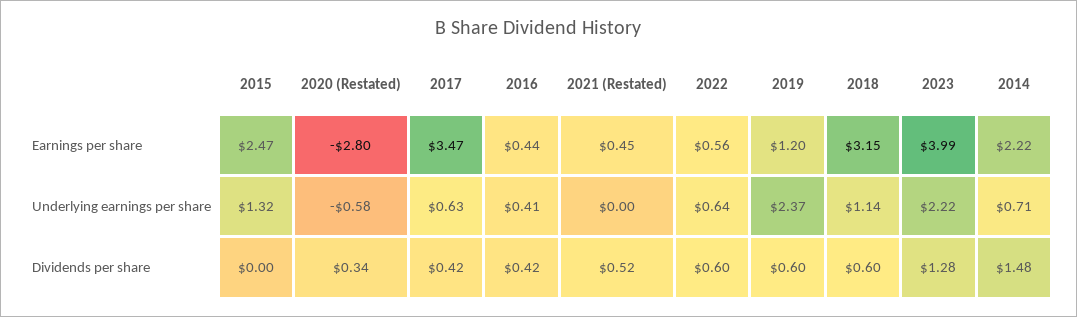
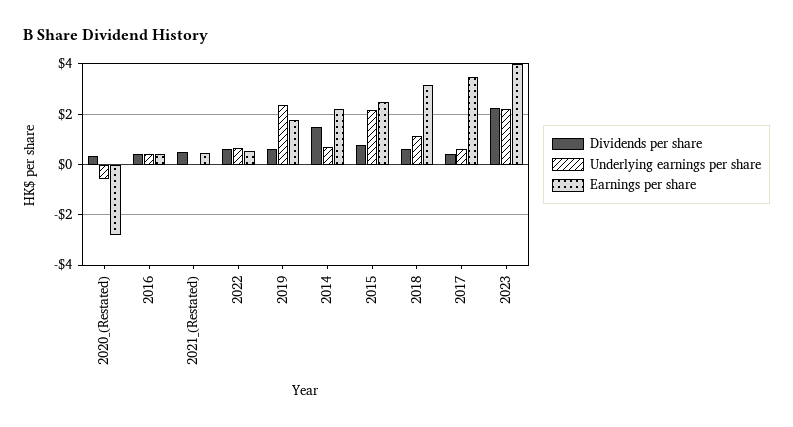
  {
    "Earnings per share": {
      "2015": 2.47,
      "2020 (Restated)": -2.8,
      "2017": 3.47,
      "2016": 0.44,
      "2021 (Restated)": 0.45,
      "2022": 0.56,
-     "2019": 1.2,
+     "2019": 1.75,
      "2018": 3.15,
      "2023": 3.99,
      "2014": 2.22
    },
    "Underlying earnings per share": {
-     "2015": 1.32,
+     "2015": 2.25,
      "2020 (Restated)": -0.58,
      "2017": 0.63,
      "2016": 0.41,
      "2021 (Restated)": 0,
      "2022": 0.64,
      "2019": 2.37,
      "2018": 1.14,
      "2023": 2.22,
      "2014": 0.71
    },
    "Dividends per share": {
-     "2015": 0,
+     "2015": 0.75,
      "2020 (Restated)": 0.34,
      "2017": 0.42,
      "2016": 0.42,
      "2021 (Restated)": 0.52,
      "2022": 0.6,
      "2019": 0.6,
      "2018": 0.6,
-     "2023": 1.28,
+     "2023": 2.25,
      "2014": 1.48
    }
  }

